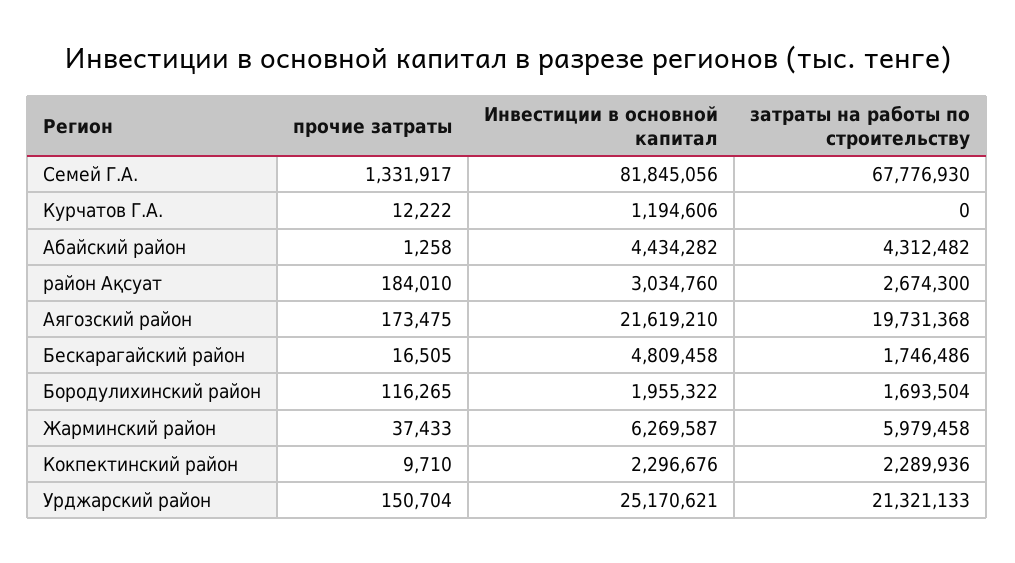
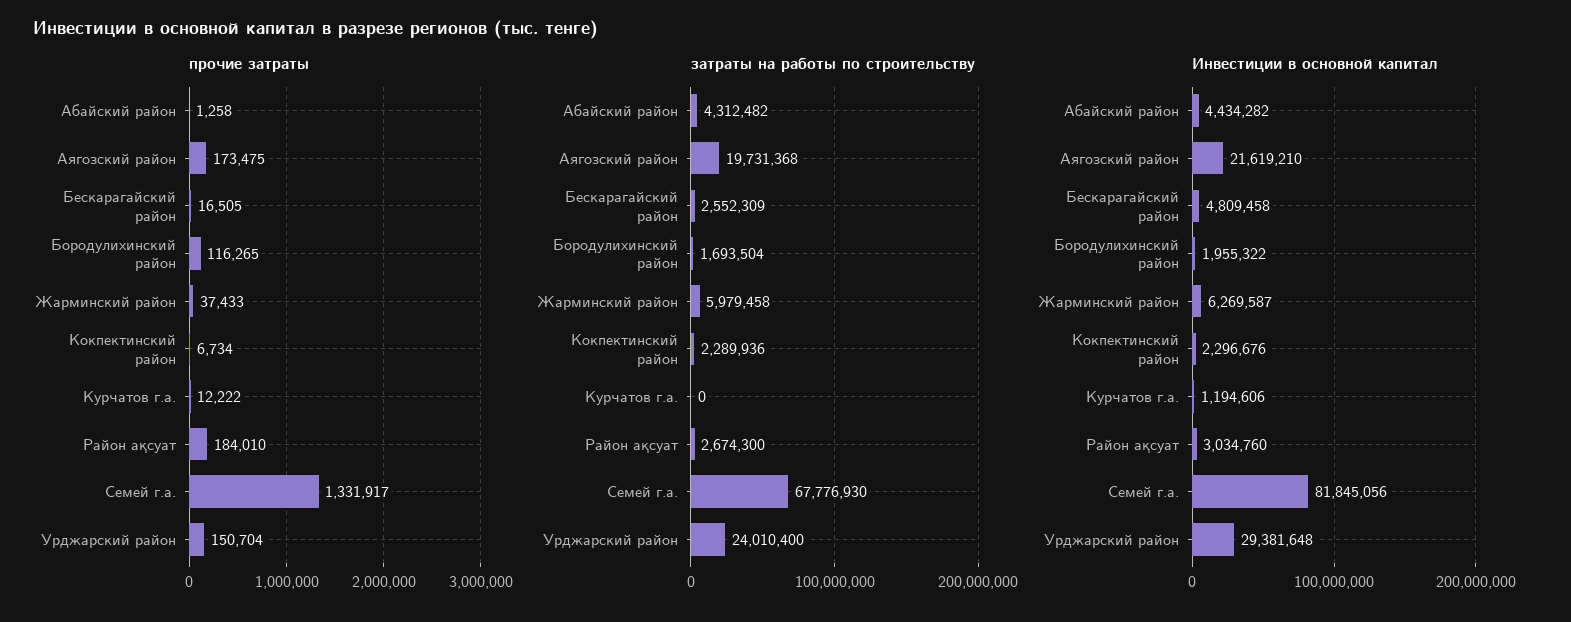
  {
    "прочие затраты": {
      "Семей Г.А.": 1331917,
      "Курчатов Г.А.": 12222,
      "Абайский район": 1258,
      "район Ақсуат": 184010,
      "Аягозский район": 173475,
      "Бескарагайский район": 16505,
      "Бородулихинский район": 116265,
      "Жарминский район": 37433,
-     "Кокпектинский район": 9710,
+     "Кокпектинский район": 6734,
      "Урджарский район": 150704
    },
    "Инвестиции в основной капитал": {
      "Семей Г.А.": 81845056,
      "Курчатов Г.А.": 1194606,
      "Абайский район": 4434282,
      "район Ақсуат": 3034760,
      "Аягозский район": 21619210,
      "Бескарагайский район": 4809458,
      "Бородулихинский район": 1955322,
      "Жарминский район": 6269587,
      "Кокпектинский район": 2296676,
-     "Урджарский район": 25170621
+     "Урджарский район": 29381648
    },
    "затраты на работы по строительству": {
      "Семей Г.А.": 67776930,
      "Курчатов Г.А.": 0,
      "Абайский район": 4312482,
      "район Ақсуат": 2674300,
      "Аягозский район": 19731368,
-     "Бескарагайский район": 1746486,
+     "Бескарагайский район": 2552309,
      "Бородулихинский район": 1693504,
      "Жарминский район": 5979458,
      "Кокпектинский район": 2289936,
-     "Урджарский район": 21321133
+     "Урджарский район": 24010400
    }
  }

